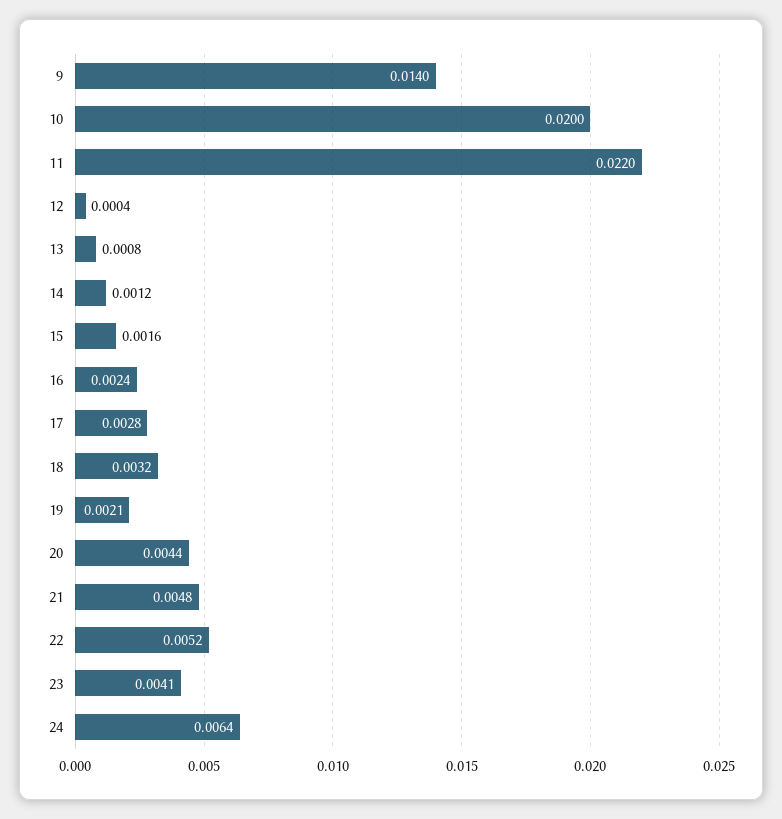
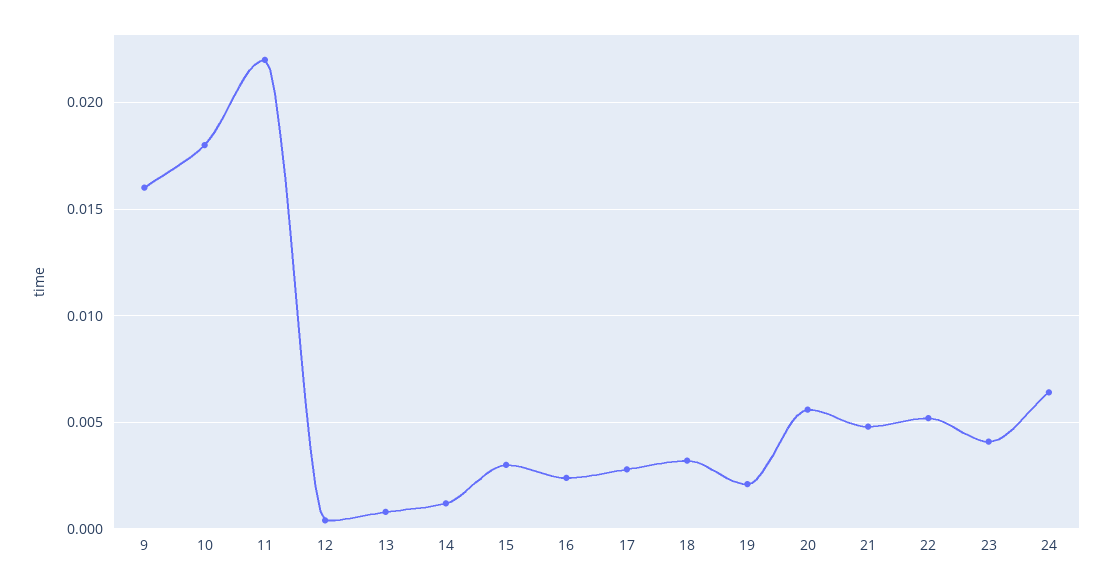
  {
-   "9": 0.014,
+   "9": 0.016,
-   "10": 0.02,
+   "10": 0.018,
    "11": 0.022,
    "12": 0.0004,
    "13": 0.0008,
    "14": 0.0012,
-   "15": 0.0016,
+   "15": 0.003,
    "16": 0.0024,
    "17": 0.0028,
    "18": 0.0032,
    "19": 0.0021,
-   "20": 0.0044,
+   "20": 0.0055,
    "21": 0.0048,
    "22": 0.0052,
    "23": 0.0041,
    "24": 0.0064
  }

